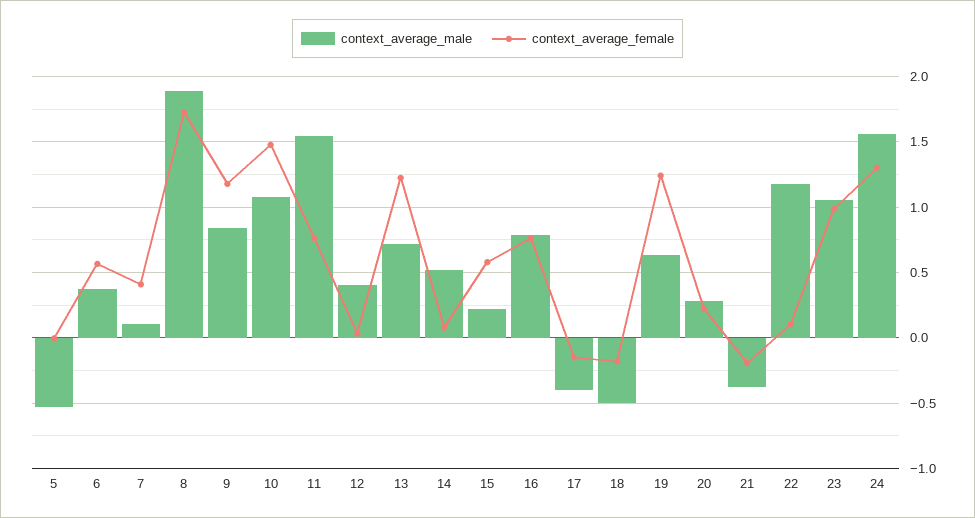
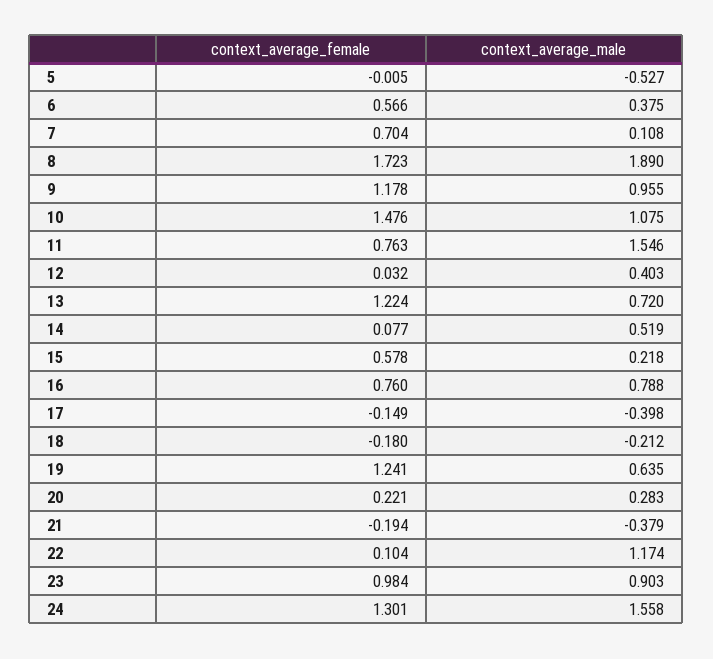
  {
    "context_average_male": {
      "5": -0.527,
      "6": 0.375,
      "7": 0.108,
      "8": 1.89,
-     "9": 0.85,
+     "9": 0.955,
      "10": 1.075,
      "11": 1.546,
      "12": 0.403,
      "13": 0.72,
      "14": 0.519,
      "15": 0.218,
      "16": 0.788,
      "17": -0.398,
-     "18": -0.5,
+     "18": -0.212,
      "19": 0.635,
      "20": 0.283,
      "21": -0.379,
      "22": 1.174,
-     "23": 1.05,
+     "23": 0.903,
      "24": 1.558
    },
    "context_average_female": {
      "5": -0.005,
      "6": 0.566,
-     "7": 0.4,
+     "7": 0.704,
      "8": 1.723,
      "9": 1.178,
      "10": 1.476,
      "11": 0.763,
      "12": 0.032,
      "13": 1.224,
      "14": 0.077,
      "15": 0.578,
      "16": 0.76,
      "17": -0.149,
      "18": -0.18,
      "19": 1.241,
      "20": 0.221,
      "21": -0.194,
      "22": 0.104,
      "23": 0.984,
      "24": 1.301
    }
  }

